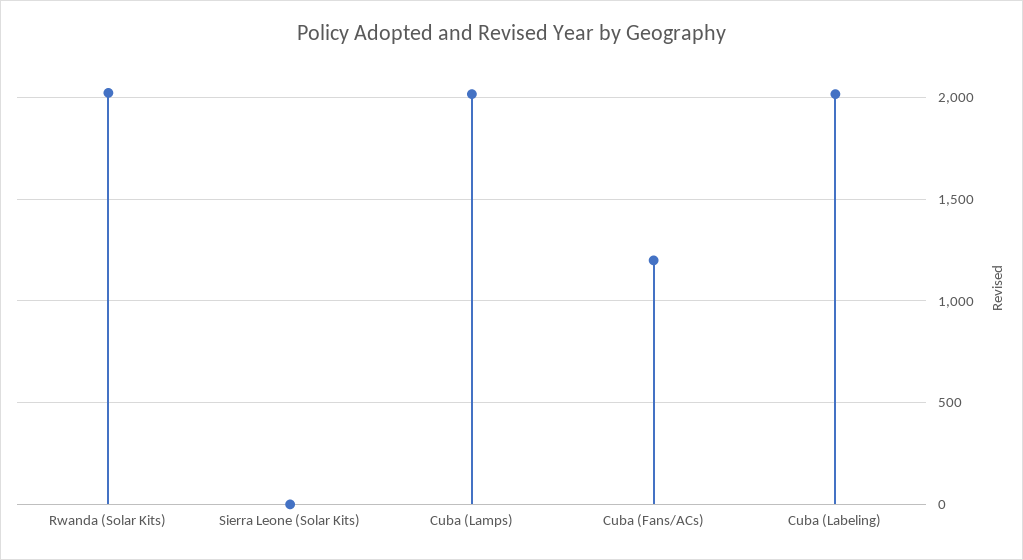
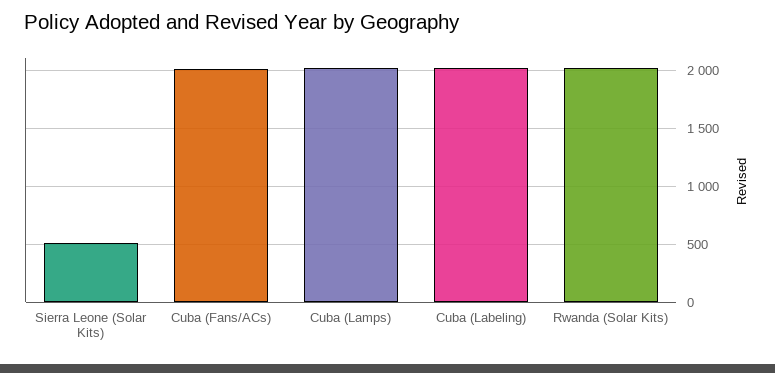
  {
    "Rwanda (Solar Kits)": 2000,
-   "Sierra Leone (Solar Kits)": 0,
+   "Sierra Leone (Solar Kits)": 500,
    "Cuba (Lamps)": 2000,
-   "Cuba (Fans/ACs)": 1200,
+   "Cuba (Fans/ACs)": 2000,
    "Cuba (Labeling)": 2000
  }

